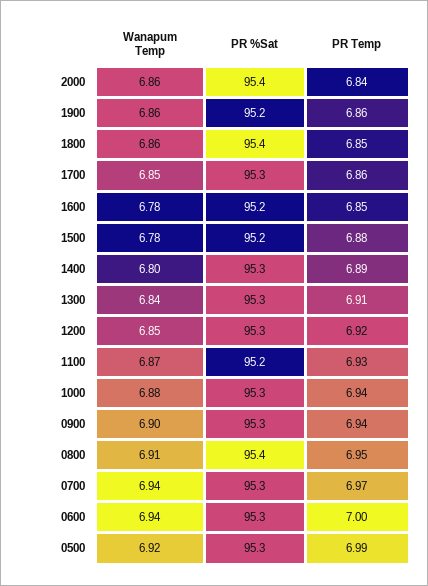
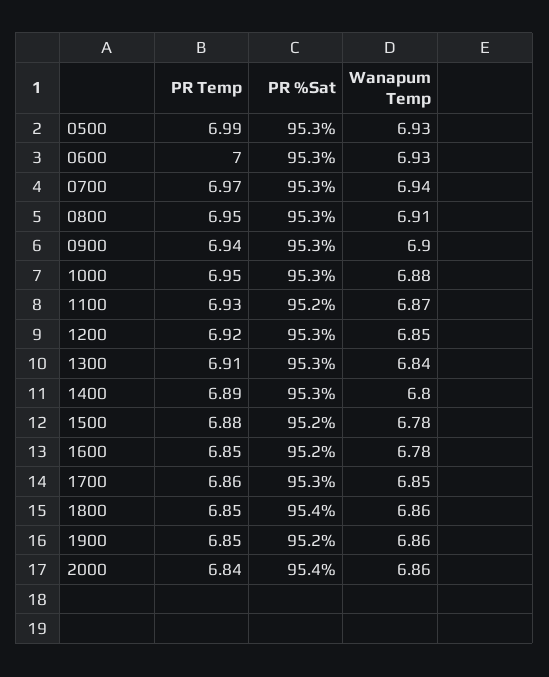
  {
    "Wanapum Temp": {
      "2000": 6.86,
      "1900": 6.86,
      "1800": 6.86,
      "1700": 6.85,
      "1600": 6.78,
      "1500": 6.78,
      "1400": 6.8,
      "1300": 6.84,
      "1200": 6.85,
      "1100": 6.87,
      "1000": 6.88,
      "0900": 6.9,
      "0800": 6.91,
      "0700": 6.94,
-     "0600": 6.94,
+     "0600": 6.93,
-     "0500": 6.92
+     "0500": 6.93
    },
    "PR %Sat": {
      "2000": 95.4,
      "1900": 95.2,
      "1800": 95.4,
      "1700": 95.3,
      "1600": 95.2,
      "1500": 95.2,
      "1400": 95.3,
      "1300": 95.3,
      "1200": 95.3,
      "1100": 95.2,
      "1000": 95.3,
      "0900": 95.3,
-     "0800": 95.4,
+     "0800": 95.3,
      "0700": 95.3,
      "0600": 95.3,
      "0500": 95.3
    },
    "PR Temp": {
      "2000": 6.84,
-     "1900": 6.86,
+     "1900": 6.85,
      "1800": 6.85,
      "1700": 6.86,
      "1600": 6.85,
      "1500": 6.88,
      "1400": 6.89,
      "1300": 6.91,
      "1200": 6.92,
      "1100": 6.93,
-     "1000": 6.94,
+     "1000": 6.95,
      "0900": 6.94,
      "0800": 6.95,
      "0700": 6.97,
      "0600": 7,
      "0500": 6.99
    }
  }

